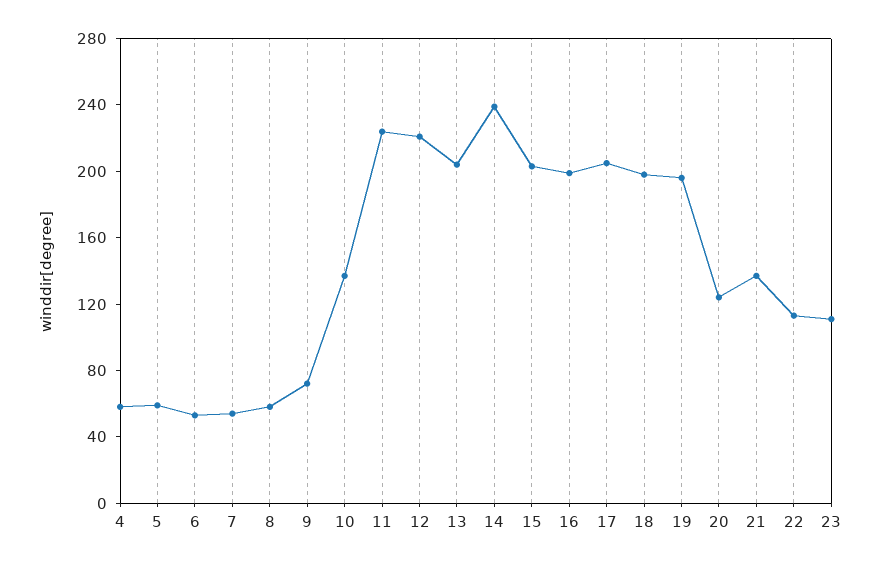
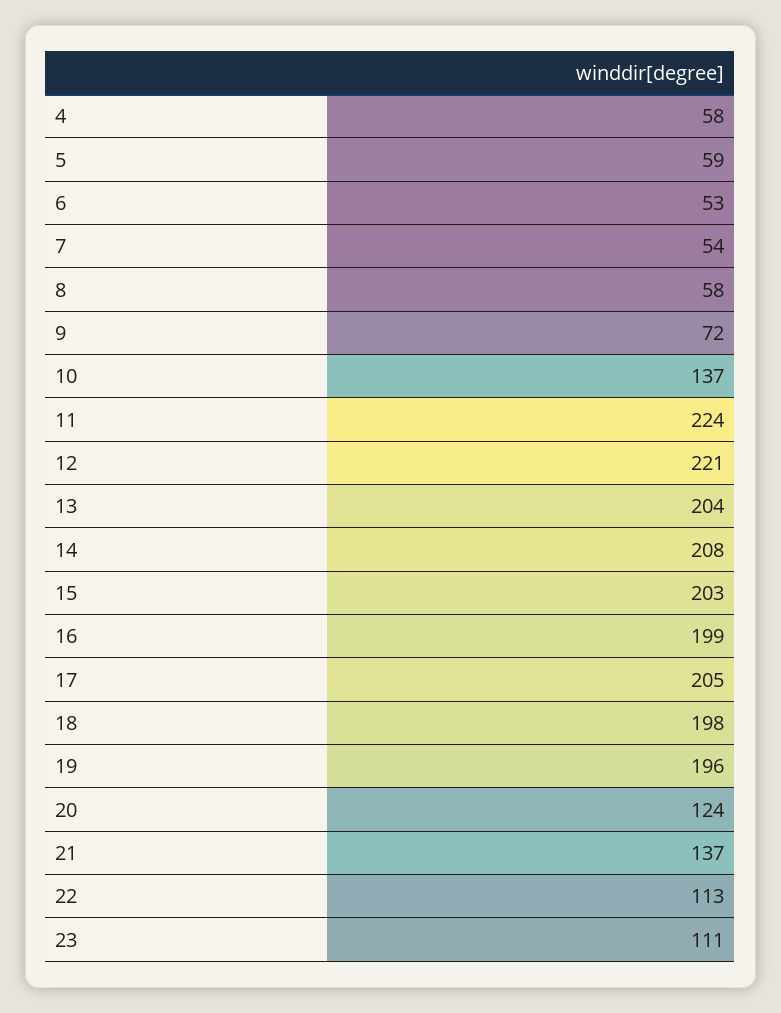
  {
    "4": 58,
    "5": 59,
    "6": 53,
    "7": 54,
    "8": 58,
    "9": 72,
    "10": 137,
    "11": 224,
    "12": 221,
    "13": 204,
-   "14": 240,
+   "14": 208,
    "15": 203,
    "16": 199,
    "17": 205,
    "18": 198,
    "19": 196,
    "20": 124,
    "21": 137,
    "22": 113,
    "23": 111
  }

